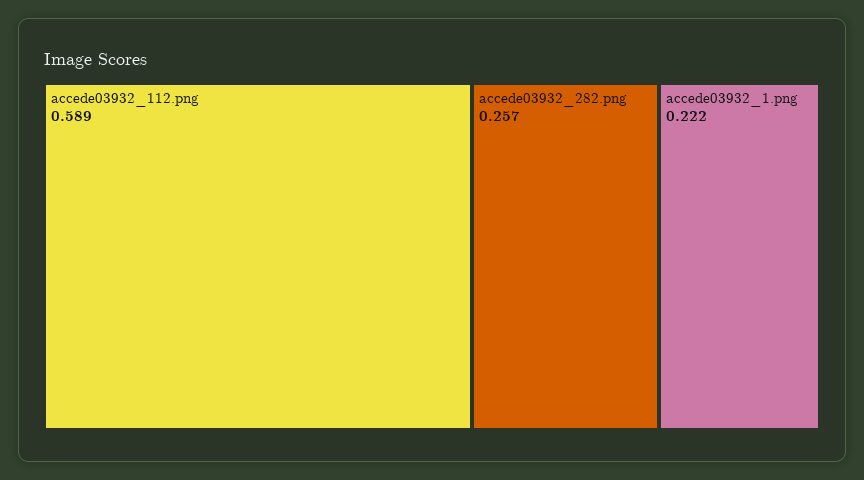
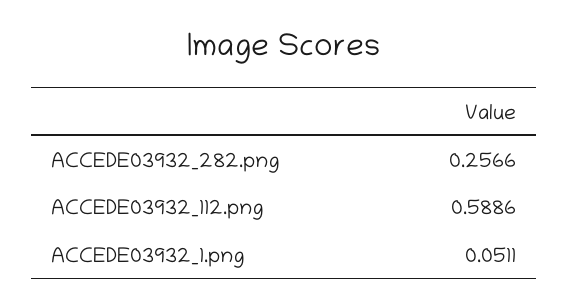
  {
    "accede03932_112.png": 0.5886,
    "accede03932_282.png": 0.2566,
-   "accede03932_1.png": 0.222
+   "accede03932_1.png": 0.0511
  }

